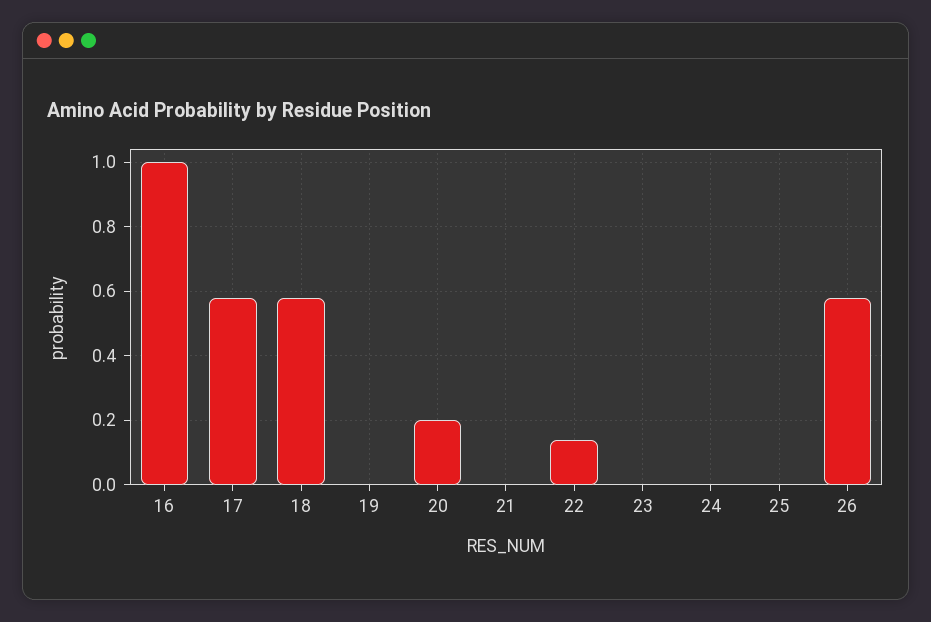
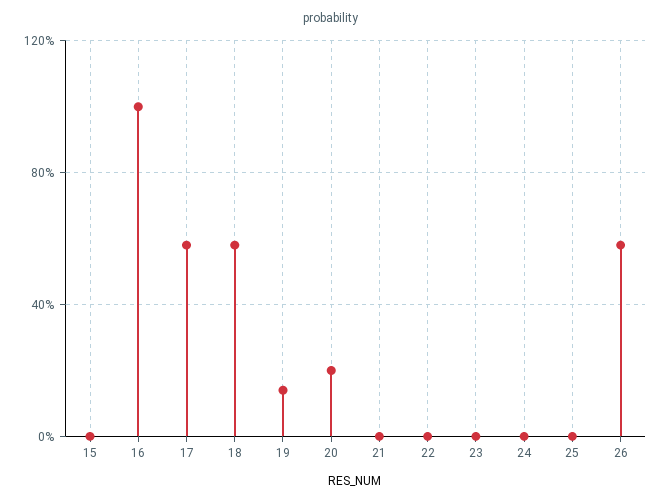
  {
    "16": 1,
    "17": 0.6,
    "18": 0.6,
-   "19": 0,
+   "19": 0.15,
    "20": 0.2,
    "21": 0,
-   "22": 0.15,
+   "22": 0,
    "23": 0,
    "24": 0,
    "25": 0,
-   "26": 0.6
+   "26": 0.6,
+   "15": 0
  }

